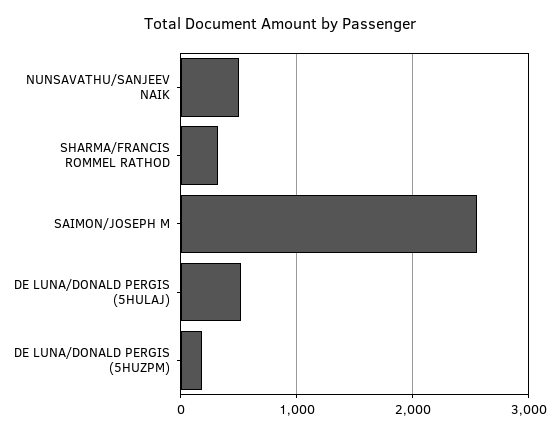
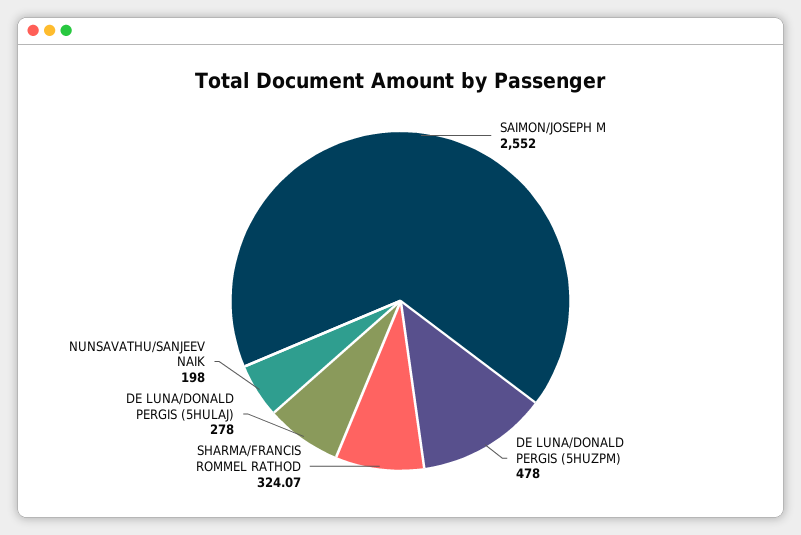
  {
-   "NUNSAVATHU/SANJEEV NAIK": 500,
+   "NUNSAVATHU/SANJEEV NAIK": 198,
    "SHARMA/FRANCIS ROMMEL RATHOD": 324.07,
    "SAIMON/JOSEPH M": 2552,
-   "DE LUNA/DONALD PERGIS (5HULAJ)": 500,
+   "DE LUNA/DONALD PERGIS (5HULAJ)": 278,
-   "DE LUNA/DONALD PERGIS (5HUZPM)": 200
+   "DE LUNA/DONALD PERGIS (5HUZPM)": 478
  }

